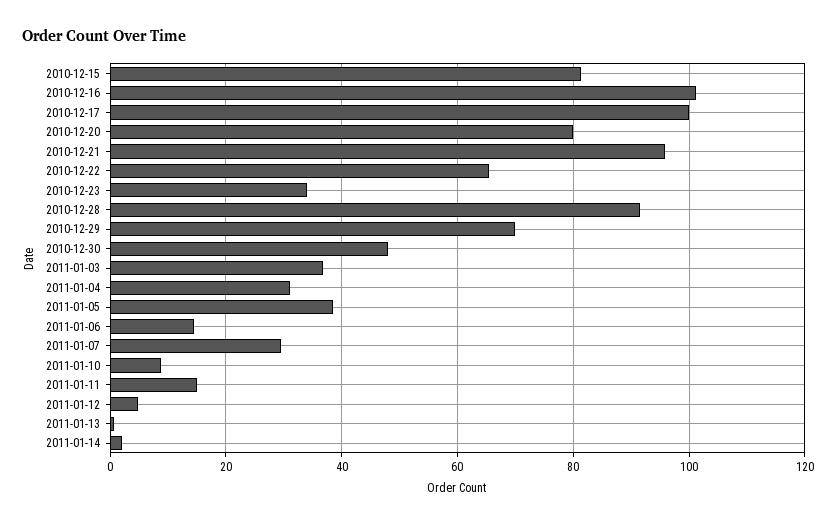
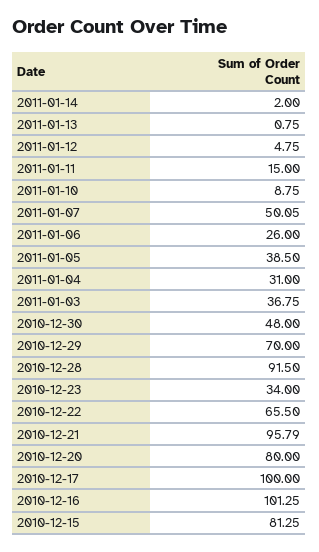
  {
    "2010-12-15": 81.25,
    "2010-12-16": 101.25,
    "2010-12-17": 100,
    "2010-12-20": 80,
    "2010-12-21": 95.79,
    "2010-12-22": 65.5,
    "2010-12-23": 34,
    "2010-12-28": 91.5,
    "2010-12-29": 70,
    "2010-12-30": 48,
    "2011-01-03": 36.75,
    "2011-01-04": 31,
    "2011-01-05": 38.5,
-   "2011-01-06": 14,
+   "2011-01-06": 26,
-   "2011-01-07": 30,
+   "2011-01-07": 50.05,
    "2011-01-10": 8.75,
    "2011-01-11": 15,
    "2011-01-12": 4.75,
    "2011-01-13": 0.75,
    "2011-01-14": 2
  }

